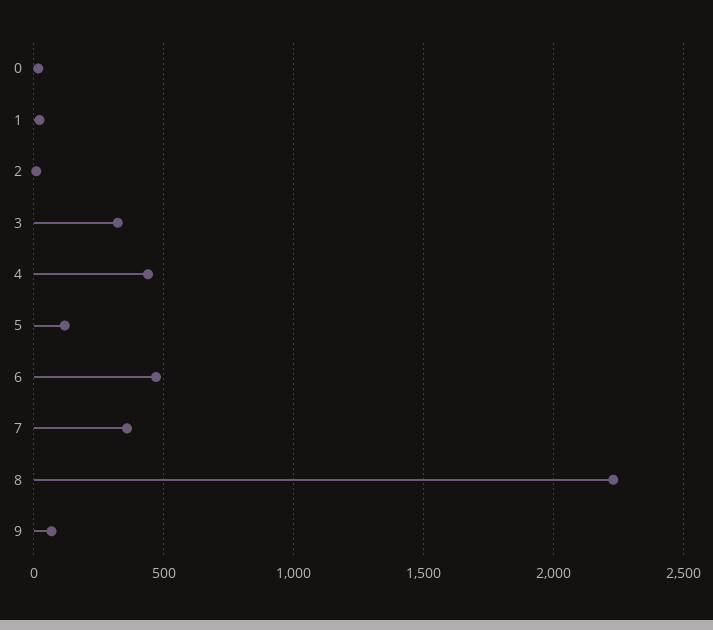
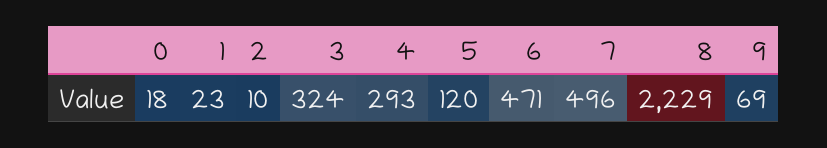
  {
    "0": 18,
    "1": 23,
    "2": 10,
    "3": 324,
-   "4": 450,
+   "4": 293,
    "5": 120,
    "6": 471,
-   "7": 350,
+   "7": 496,
    "8": 2229,
    "9": 69
  }

